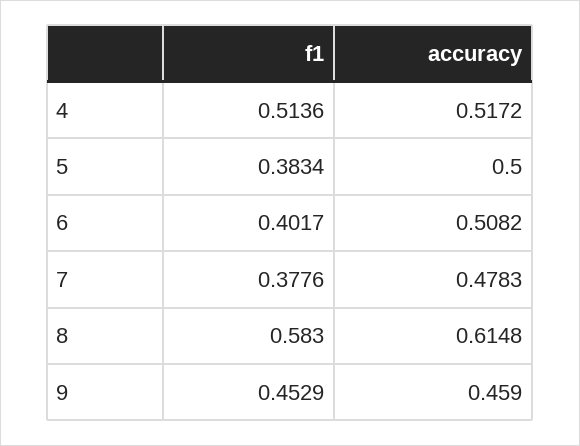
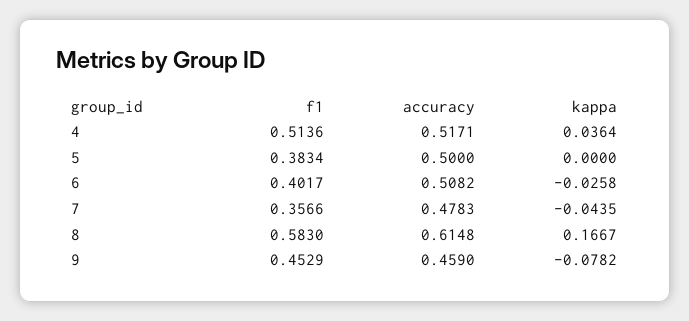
  {
    "f1": {
      "4": 0.5136,
      "5": 0.3834,
      "6": 0.4017,
-     "7": 0.3776,
+     "7": 0.3566,
      "8": 0.583,
      "9": 0.4529
    },
    "accuracy": {
-     "4": 0.5172,
+     "4": 0.5171,
      "5": 0.5,
      "6": 0.5082,
      "7": 0.4783,
      "8": 0.6148,
      "9": 0.459
-   }
+   },
+   "kappa": {
+     "4": 0.0364,
+     "5": 0,
+     "6": -0.0258,
+     "7": -0.0435,
+     "8": 0.1667,
+     "9": -0.0782
+   }
  }

